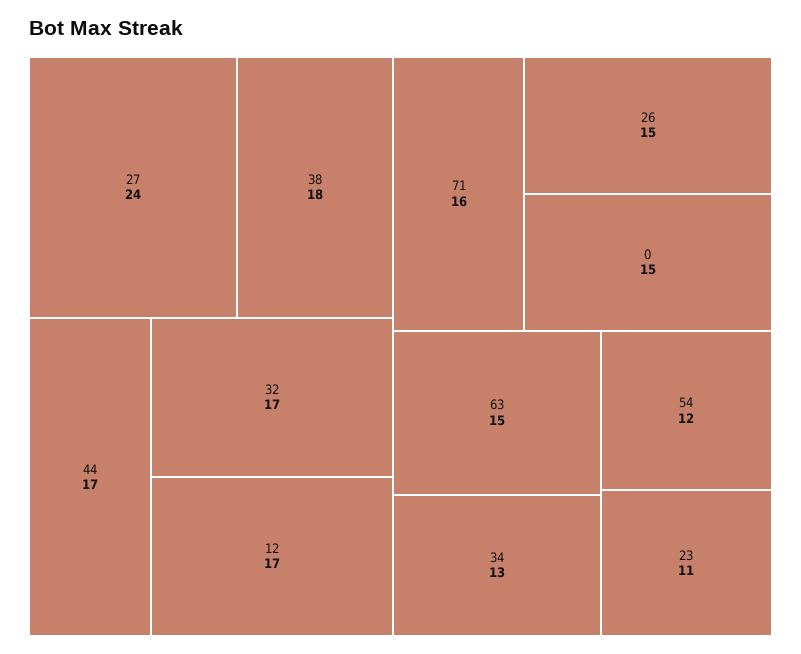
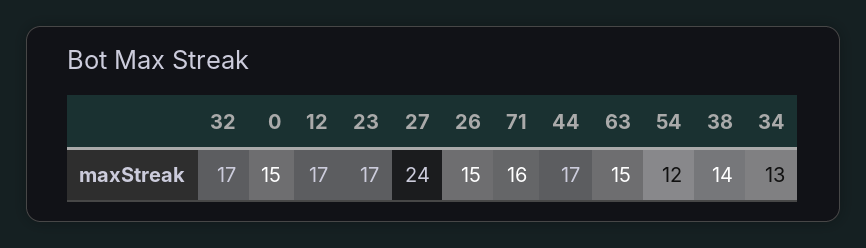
  {
    "27": 24,
-   "38": 18,
+   "38": 14,
    "44": 17,
    "32": 17,
    "12": 17,
    "71": 16,
    "26": 15,
    "0": 15,
    "63": 15,
    "34": 13,
    "54": 12,
-   "23": 11
+   "23": 17
  }

